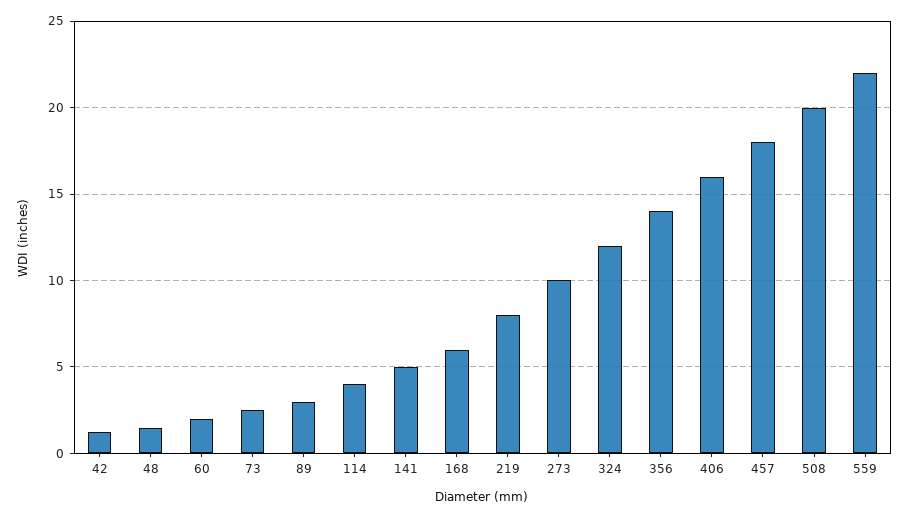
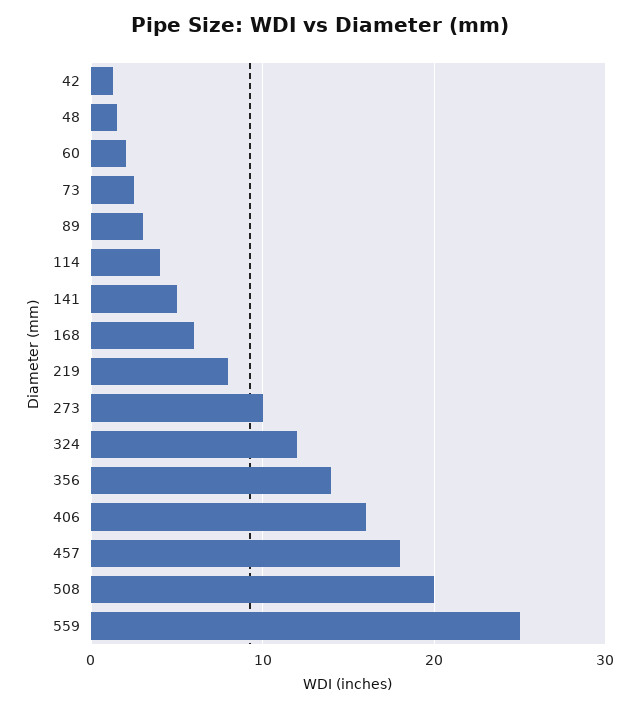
  {
    "42": 1.5,
    "48": 1.5,
    "60": 2,
    "73": 2.5,
    "89": 3,
    "114": 4,
    "141": 5,
    "168": 6,
    "219": 8,
    "273": 10,
    "324": 12,
    "356": 14,
    "406": 16,
    "457": 18,
    "508": 20,
-   "559": 22
+   "559": 25
  }

